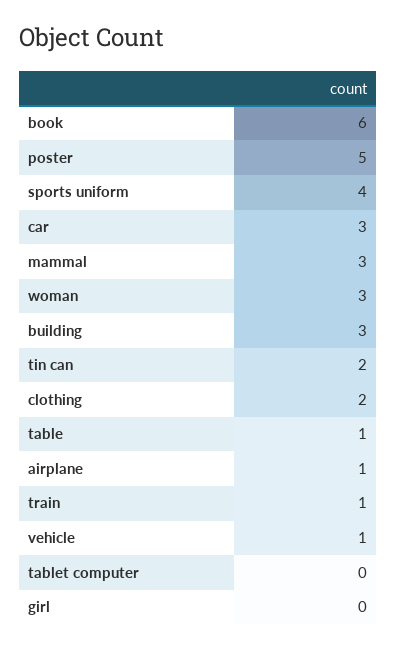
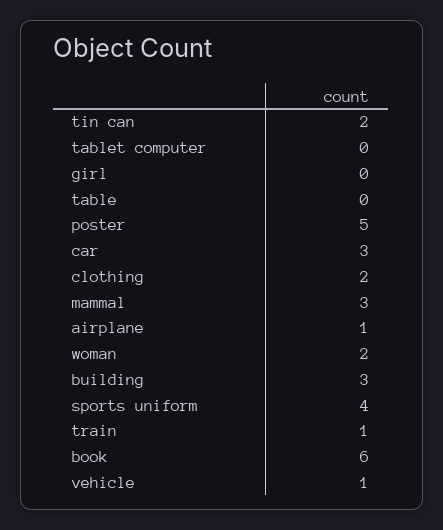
  {
    "book": 6,
    "poster": 5,
    "sports uniform": 4,
    "car": 3,
    "mammal": 3,
-   "woman": 3,
+   "woman": 2,
    "building": 3,
    "tin can": 2,
    "clothing": 2,
-   "table": 1,
+   "table": 0,
    "airplane": 1,
    "train": 1,
    "vehicle": 1,
    "tablet computer": 0,
    "girl": 0
  }

